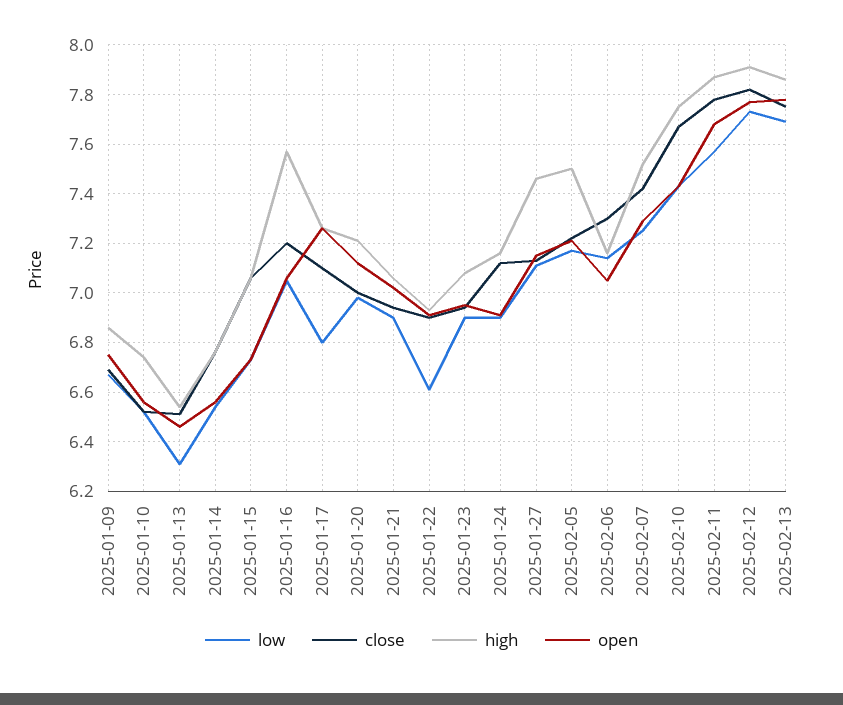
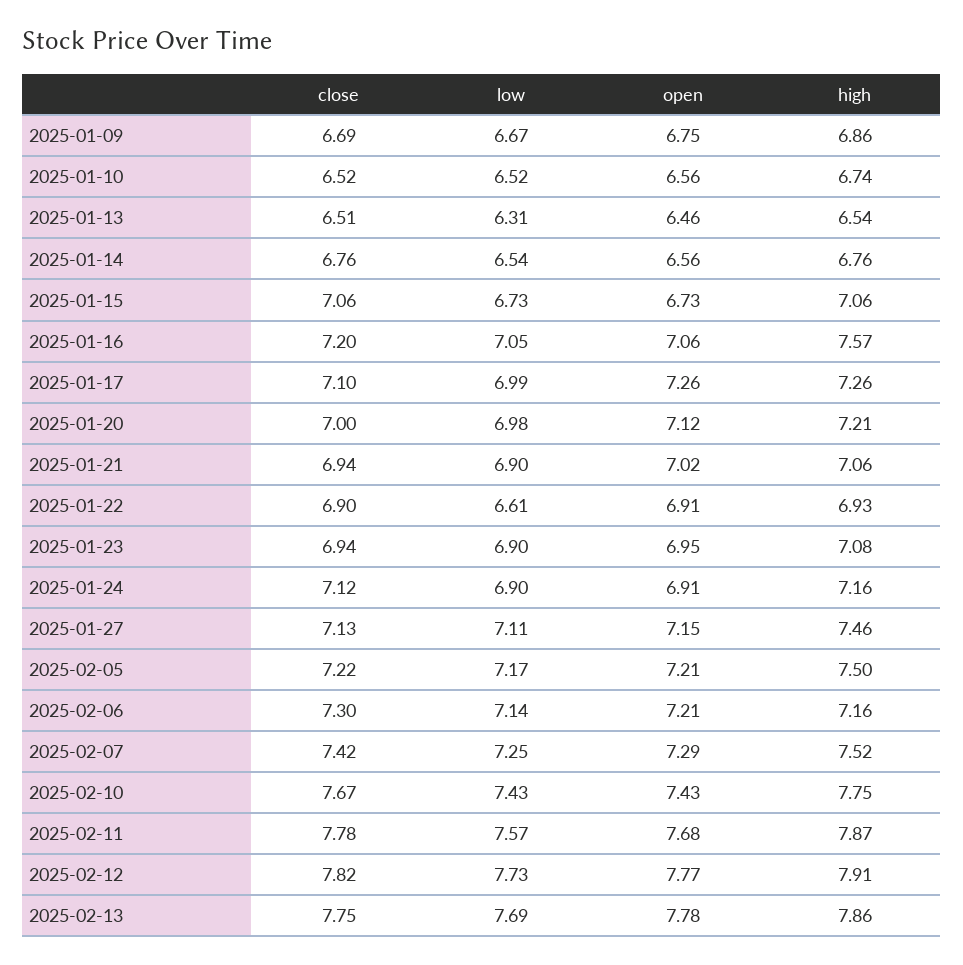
  {
    "low": {
      "2025-01-09": 6.67,
      "2025-01-10": 6.52,
      "2025-01-13": 6.31,
      "2025-01-14": 6.54,
      "2025-01-15": 6.73,
      "2025-01-16": 7.05,
-     "2025-01-17": 6.8,
+     "2025-01-17": 6.99,
      "2025-01-20": 6.98,
      "2025-01-21": 6.9,
      "2025-01-22": 6.61,
      "2025-01-23": 6.9,
      "2025-01-24": 6.9,
      "2025-01-27": 7.11,
      "2025-02-05": 7.17,
      "2025-02-06": 7.14,
      "2025-02-07": 7.25,
      "2025-02-10": 7.43,
      "2025-02-11": 7.57,
      "2025-02-12": 7.73,
      "2025-02-13": 7.69
    },
    "close": {
      "2025-01-09": 6.69,
      "2025-01-10": 6.52,
      "2025-01-13": 6.51,
      "2025-01-14": 6.76,
      "2025-01-15": 7.06,
      "2025-01-16": 7.2,
      "2025-01-17": 7.1,
      "2025-01-20": 7,
      "2025-01-21": 6.94,
      "2025-01-22": 6.9,
      "2025-01-23": 6.94,
      "2025-01-24": 7.12,
      "2025-01-27": 7.13,
      "2025-02-05": 7.22,
      "2025-02-06": 7.3,
      "2025-02-07": 7.42,
      "2025-02-10": 7.67,
      "2025-02-11": 7.78,
      "2025-02-12": 7.82,
      "2025-02-13": 7.75
    },
    "high": {
      "2025-01-09": 6.86,
      "2025-01-10": 6.74,
      "2025-01-13": 6.54,
      "2025-01-14": 6.76,
      "2025-01-15": 7.06,
      "2025-01-16": 7.57,
      "2025-01-17": 7.26,
      "2025-01-20": 7.21,
      "2025-01-21": 7.06,
      "2025-01-22": 6.93,
      "2025-01-23": 7.08,
      "2025-01-24": 7.16,
      "2025-01-27": 7.46,
      "2025-02-05": 7.5,
      "2025-02-06": 7.16,
      "2025-02-07": 7.52,
      "2025-02-10": 7.75,
      "2025-02-11": 7.87,
      "2025-02-12": 7.91,
      "2025-02-13": 7.86
    },
    "open": {
      "2025-01-09": 6.75,
      "2025-01-10": 6.56,
      "2025-01-13": 6.46,
      "2025-01-14": 6.56,
      "2025-01-15": 6.73,
      "2025-01-16": 7.06,
      "2025-01-17": 7.26,
      "2025-01-20": 7.12,
      "2025-01-21": 7.02,
      "2025-01-22": 6.91,
      "2025-01-23": 6.95,
      "2025-01-24": 6.91,
      "2025-01-27": 7.15,
      "2025-02-05": 7.21,
-     "2025-02-06": 7.05,
+     "2025-02-06": 7.21,
      "2025-02-07": 7.29,
      "2025-02-10": 7.43,
      "2025-02-11": 7.68,
      "2025-02-12": 7.77,
      "2025-02-13": 7.78
    }
  }

